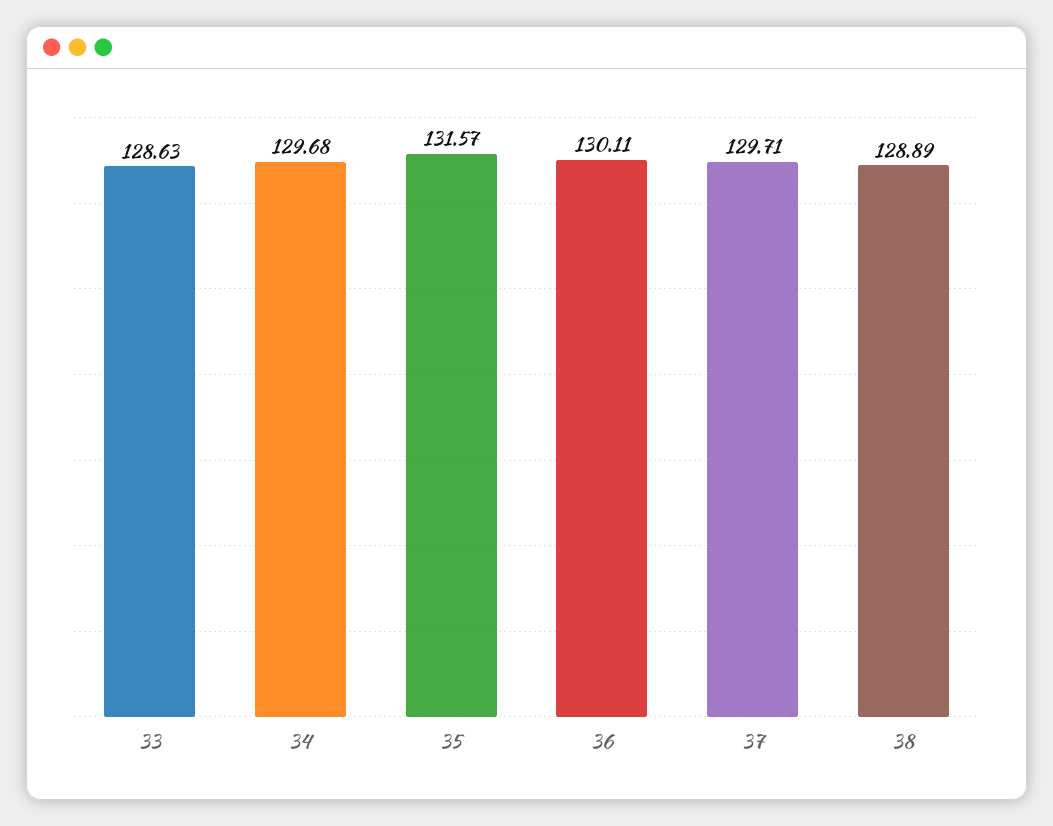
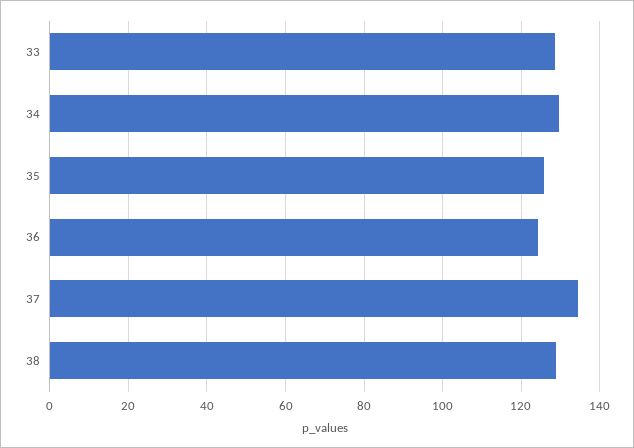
  {
    "33": 128.63,
    "34": 129.68,
-   "35": 131.57,
+   "35": 126,
-   "36": 130.11,
+   "36": 124,
-   "37": 129.71,
+   "37": 134,
    "38": 128.89
  }

